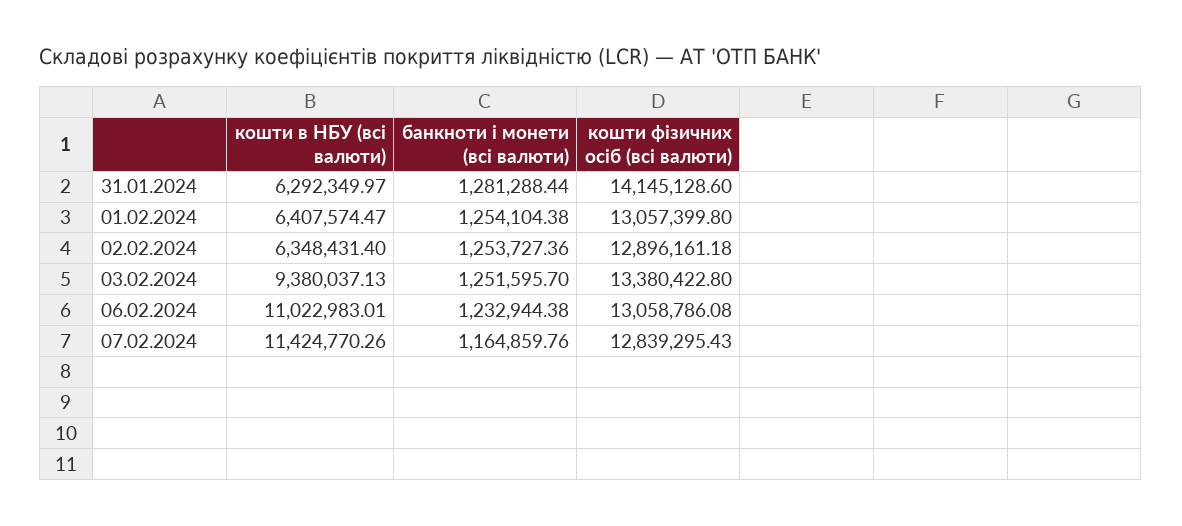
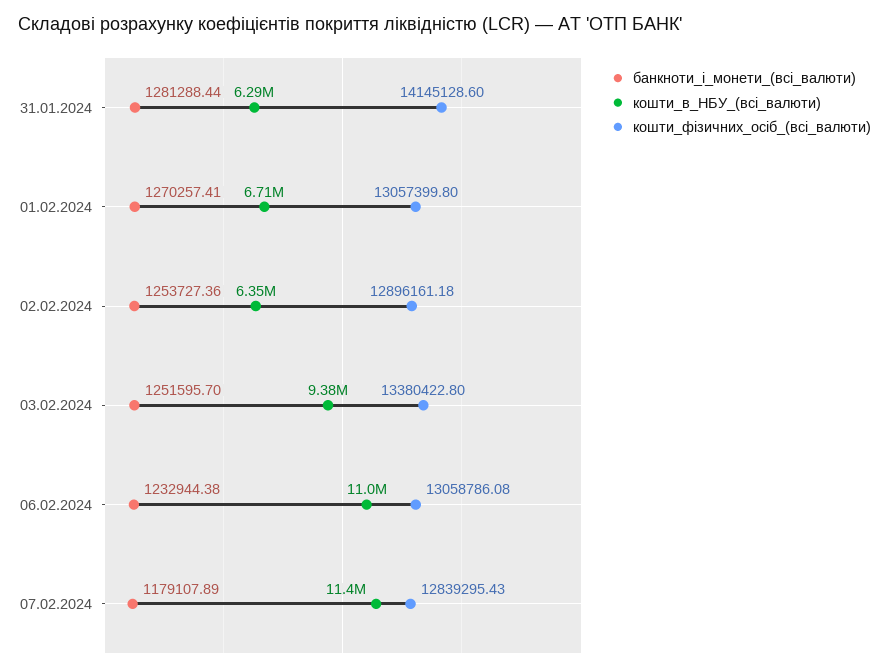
  {
    "кошти в НБУ (всі валюти)": {
      "31.01.2024": 6292349.97,
-     "01.02.2024": 6407574.47,
+     "01.02.2024": 6710000,
      "02.02.2024": 6348431.4,
      "03.02.2024": 9380037.13,
      "06.02.2024": 11022983.01,
      "07.02.2024": 11424770.26
    },
    "банкноти і монети (всі валюти)": {
      "31.01.2024": 1281288.44,
-     "01.02.2024": 1254104.38,
+     "01.02.2024": 1270257.41,
      "02.02.2024": 1253727.36,
      "03.02.2024": 1251595.7,
      "06.02.2024": 1232944.38,
-     "07.02.2024": 1164859.76
+     "07.02.2024": 1179107.89
    },
    "кошти фізичних осіб (всі валюти)": {
      "31.01.2024": 14145128.6,
      "01.02.2024": 13057399.8,
      "02.02.2024": 12896161.18,
      "03.02.2024": 13380422.8,
      "06.02.2024": 13058786.08,
      "07.02.2024": 12839295.43
    }
  }

